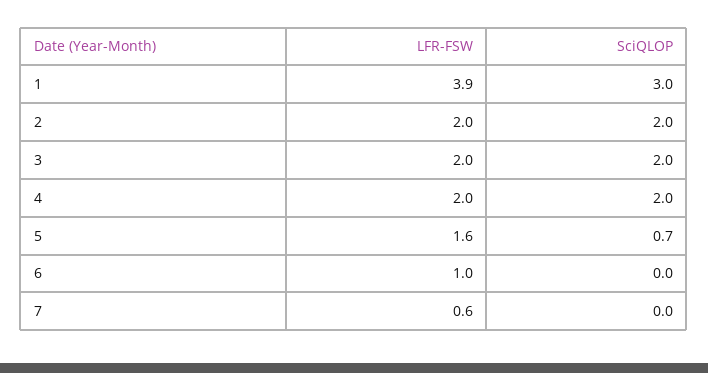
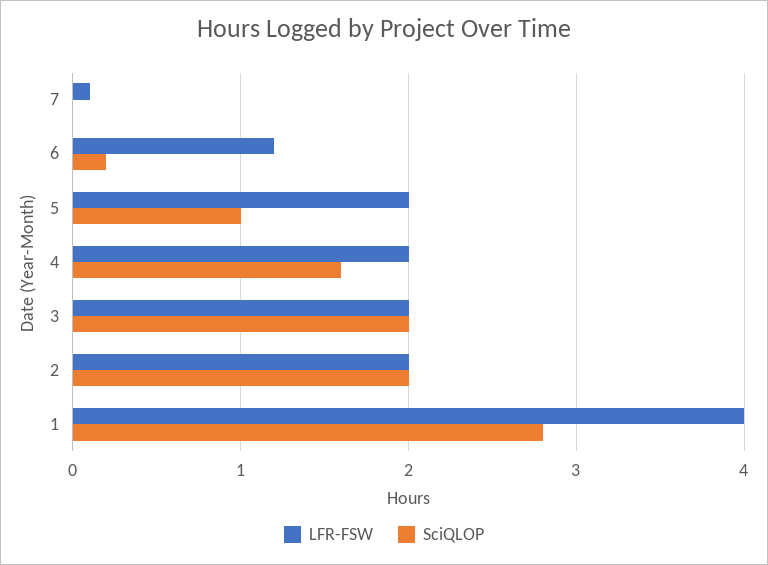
  {
    "LFR-FSW": {
-     "1": 3.9,
+     "1": 4,
      "2": 2,
      "3": 2,
      "4": 2,
-     "5": 1.6,
+     "5": 2,
-     "6": 1,
+     "6": 1.2,
-     "7": 0.6
+     "7": 0.1
    },
    "SciQLOP": {
-     "1": 3,
+     "1": 2.8,
      "2": 2,
      "3": 2,
-     "4": 2,
+     "4": 1.6,
-     "5": 0.7,
+     "5": 1,
-     "6": 0,
+     "6": 0.2,
      "7": 0
    }
  }

